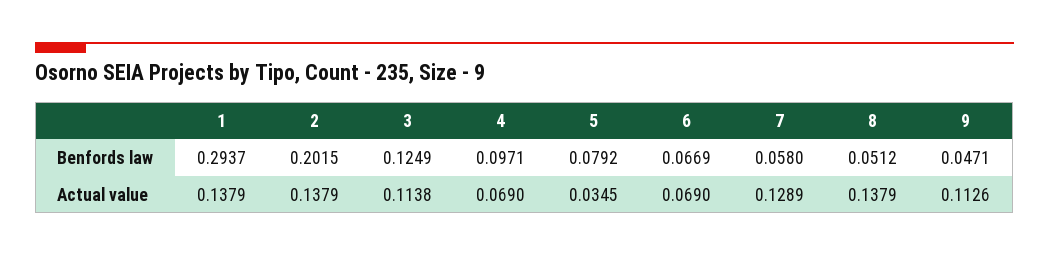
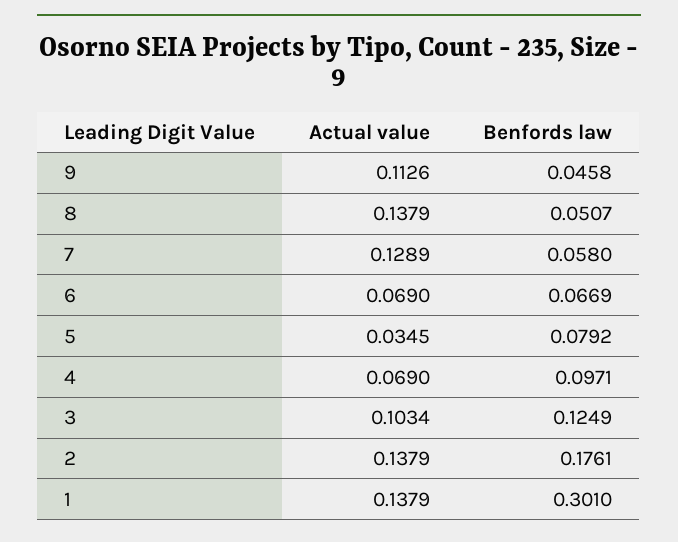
  {
    "1": {
-     "Benfords law": 0.2937,
+     "Benfords law": 0.301,
      "Actual value": 0.1379
    },
    "2": {
-     "Benfords law": 0.2015,
+     "Benfords law": 0.1761,
      "Actual value": 0.1379
    },
    "3": {
      "Benfords law": 0.1249,
-     "Actual value": 0.1138
+     "Actual value": 0.1034
    },
    "4": {
      "Benfords law": 0.0971,
      "Actual value": 0.069
    },
    "5": {
      "Benfords law": 0.0792,
      "Actual value": 0.0345
    },
    "6": {
      "Benfords law": 0.0669,
      "Actual value": 0.069
    },
    "7": {
      "Benfords law": 0.058,
      "Actual value": 0.1289
    },
    "8": {
-     "Benfords law": 0.0512,
+     "Benfords law": 0.0507,
      "Actual value": 0.1379
    },
    "9": {
-     "Benfords law": 0.0471,
+     "Benfords law": 0.0458,
      "Actual value": 0.1126
    }
  }

